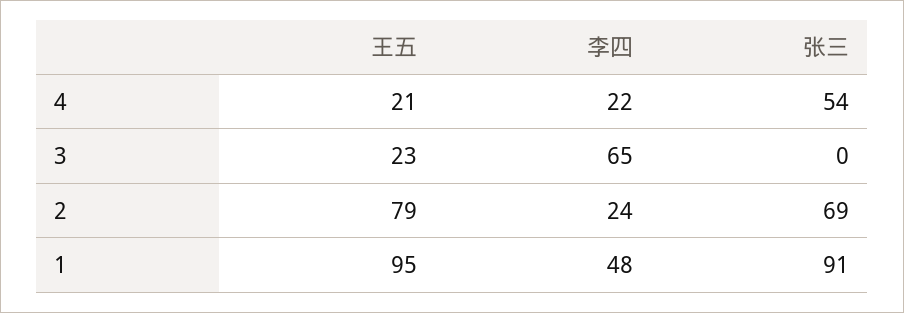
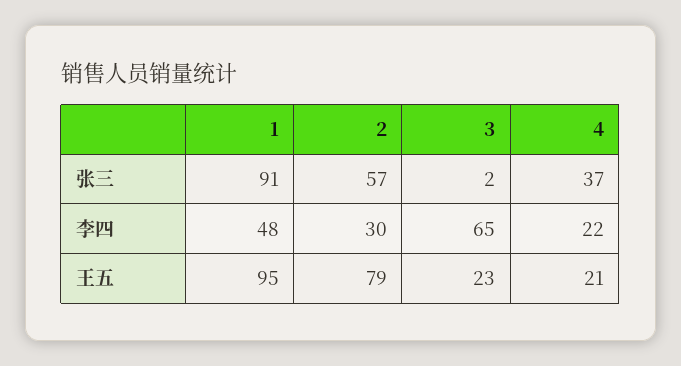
  {
    "王五": {
      "4": 21,
      "3": 23,
      "2": 79,
      "1": 95
    },
    "李四": {
      "4": 22,
      "3": 65,
-     "2": 24,
+     "2": 30,
      "1": 48
    },
    "张三": {
-     "4": 54,
+     "4": 37,
-     "3": 0,
+     "3": 2,
-     "2": 69,
+     "2": 57,
      "1": 91
    }
  }

